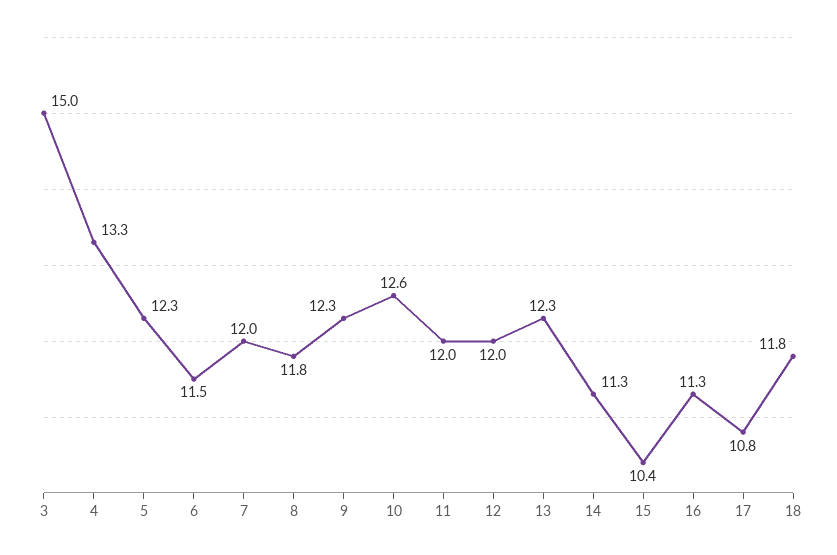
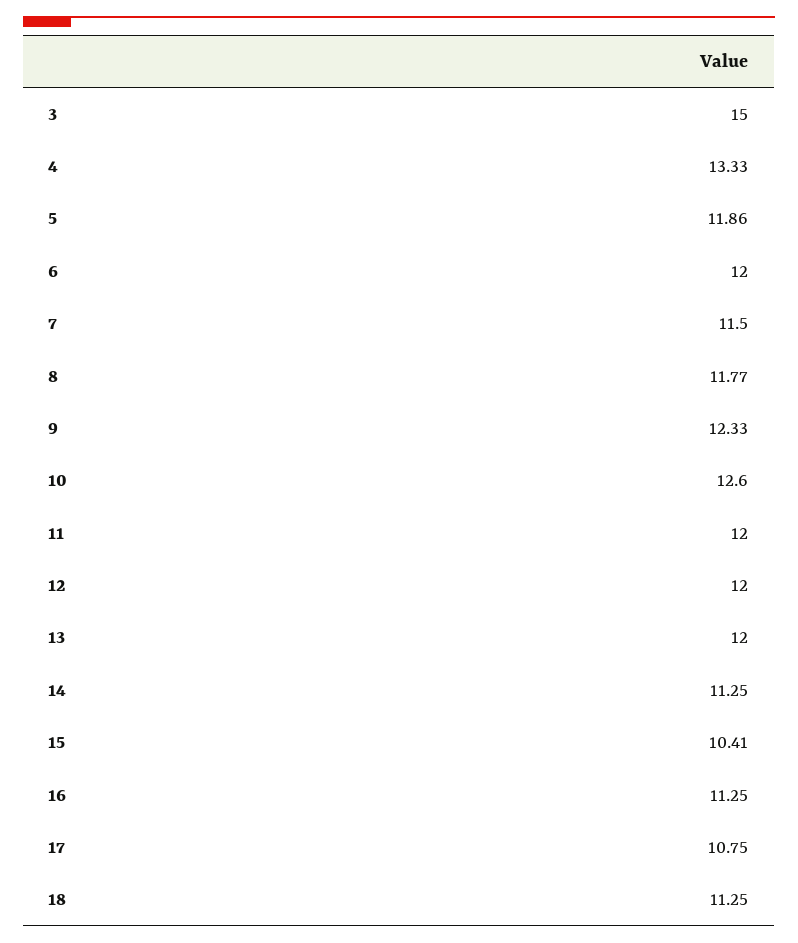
  {
    "3": 15,
    "4": 13.33,
-   "5": 12.3,
+   "5": 11.86,
-   "6": 11.5,
+   "6": 12,
-   "7": 12,
+   "7": 11.5,
    "8": 11.77,
    "9": 12.33,
    "10": 12.6,
    "11": 12,
    "12": 12,
-   "13": 12.3,
+   "13": 12,
    "14": 11.25,
    "15": 10.41,
    "16": 11.25,
    "17": 10.75,
-   "18": 11.8
+   "18": 11.25
  }

